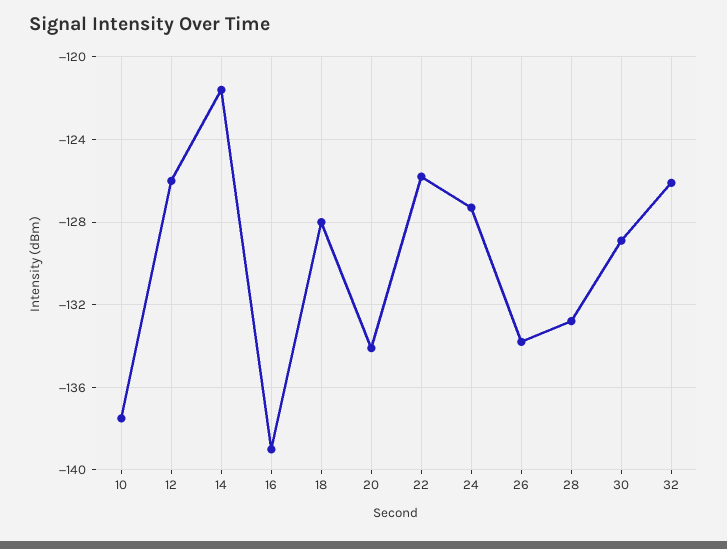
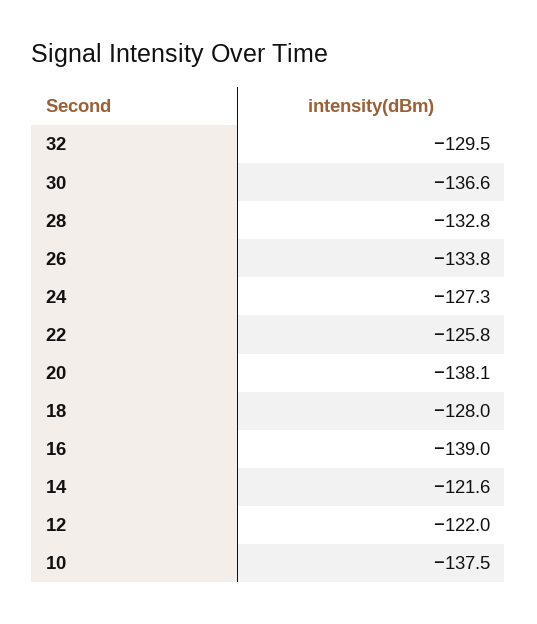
  {
    "10": -137.5,
-   "12": -126,
+   "12": -122,
    "14": -121.6,
    "16": -139,
    "18": -128,
-   "20": -134,
+   "20": -138.1,
    "22": -125.8,
    "24": -127.3,
    "26": -133.8,
    "28": -132.8,
-   "30": -129,
+   "30": -136.6,
-   "32": -126
+   "32": -129.5
  }

